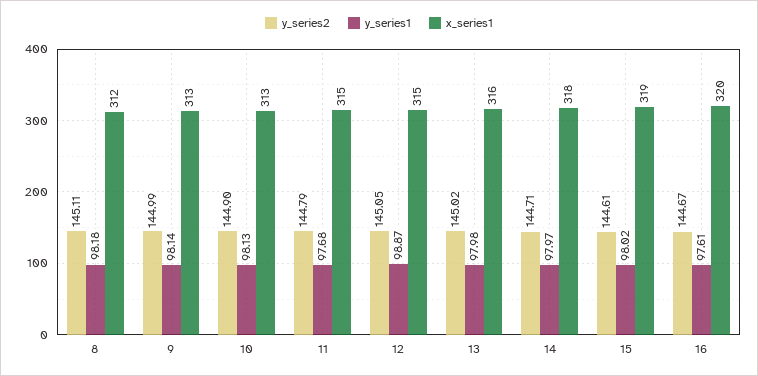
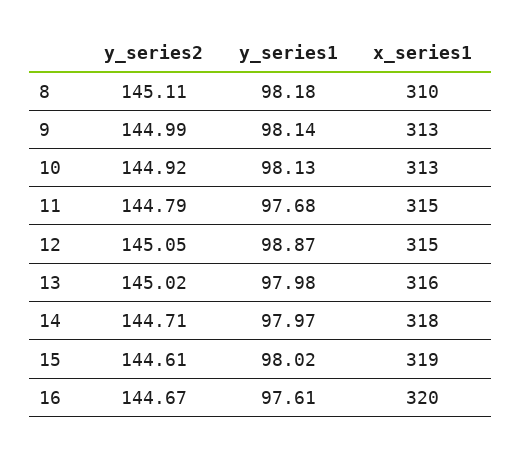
  {
    "y_series2": {
      "8": 145.11,
      "9": 144.99,
-     "10": 144.9,
+     "10": 144.92,
      "11": 144.79,
      "12": 145.05,
      "13": 145.02,
      "14": 144.71,
      "15": 144.61,
      "16": 144.67
    },
    "y_series1": {
      "8": 98.18,
      "9": 98.14,
      "10": 98.13,
      "11": 97.68,
      "12": 98.87,
      "13": 97.98,
      "14": 97.97,
      "15": 98.02,
      "16": 97.61
    },
    "x_series1": {
-     "8": 312,
+     "8": 310,
      "9": 313,
      "10": 313,
      "11": 315,
      "12": 315,
      "13": 316,
      "14": 318,
      "15": 319,
      "16": 320
    }
  }

